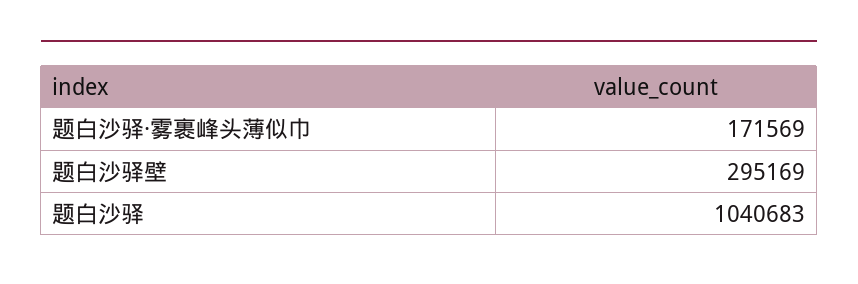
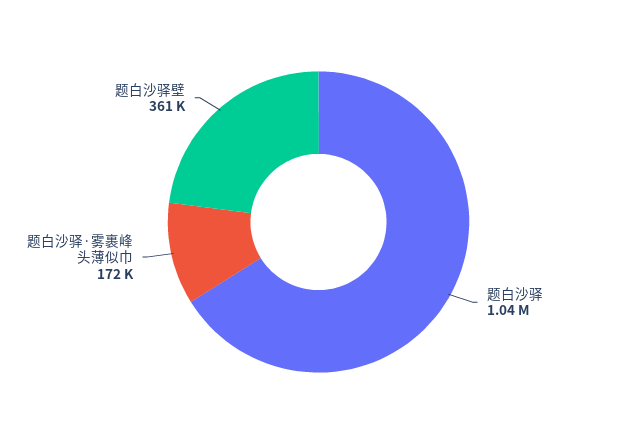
  {
    "题白沙驿·雾裹峰头薄似巾": 171569,
-   "题白沙驿壁": 295169,
+   "题白沙驿壁": 361000,
    "题白沙驿": 1040683
  }

